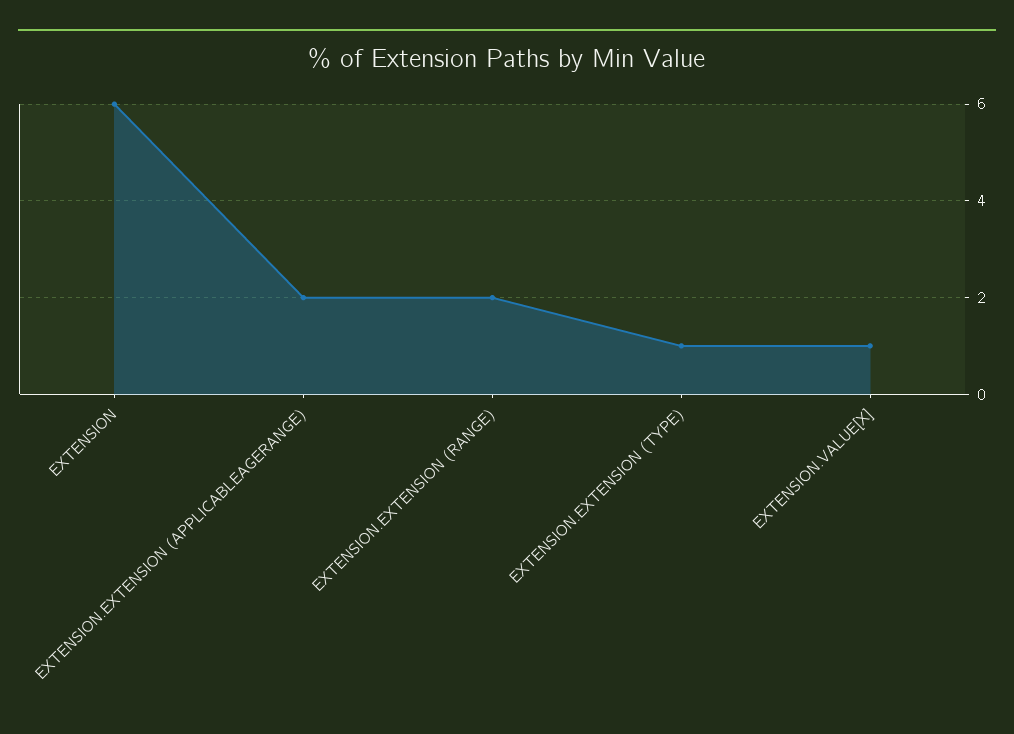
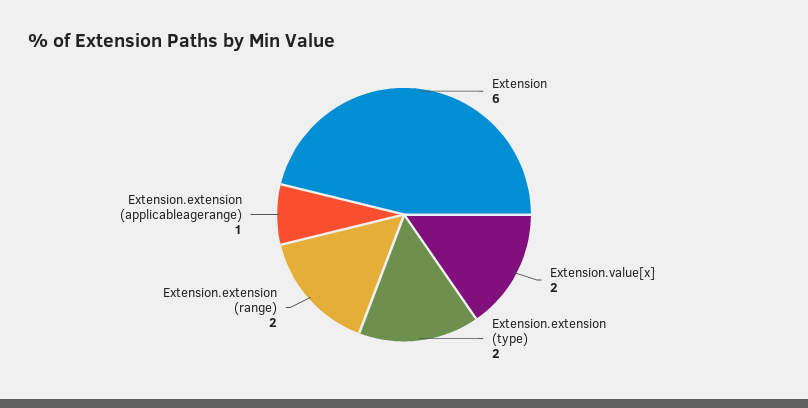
  {
    "EXTENSION": 6,
-   "EXTENSION.EXTENSION (APPLICABLEAGERANGE)": 2,
+   "EXTENSION.EXTENSION (APPLICABLEAGERANGE)": 1,
    "EXTENSION.EXTENSION (RANGE)": 2,
-   "EXTENSION.EXTENSION (TYPE)": 1,
+   "EXTENSION.EXTENSION (TYPE)": 2,
-   "EXTENSION.VALUE[X]": 1
+   "EXTENSION.VALUE[X]": 2
  }

